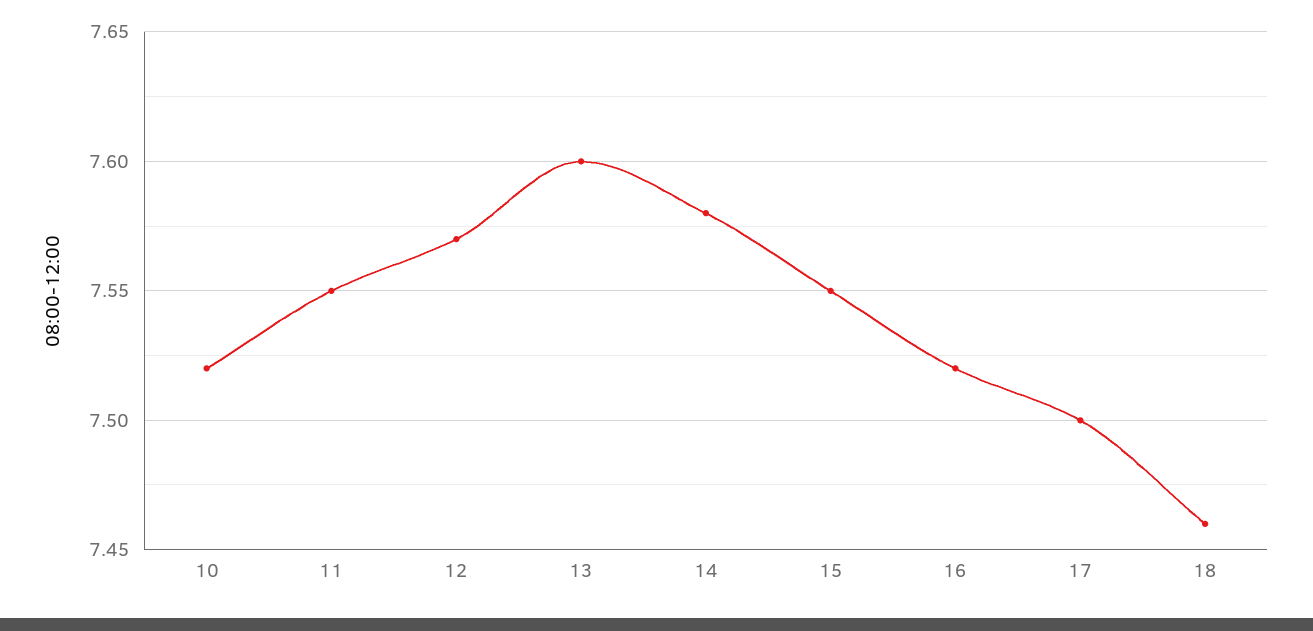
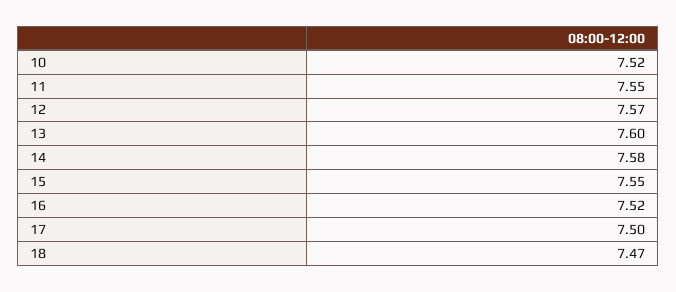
  {
    "10": 7.52,
    "11": 7.55,
    "12": 7.57,
    "13": 7.6,
    "14": 7.58,
    "15": 7.55,
    "16": 7.52,
    "17": 7.5,
-   "18": 7.46
+   "18": 7.47
  }

